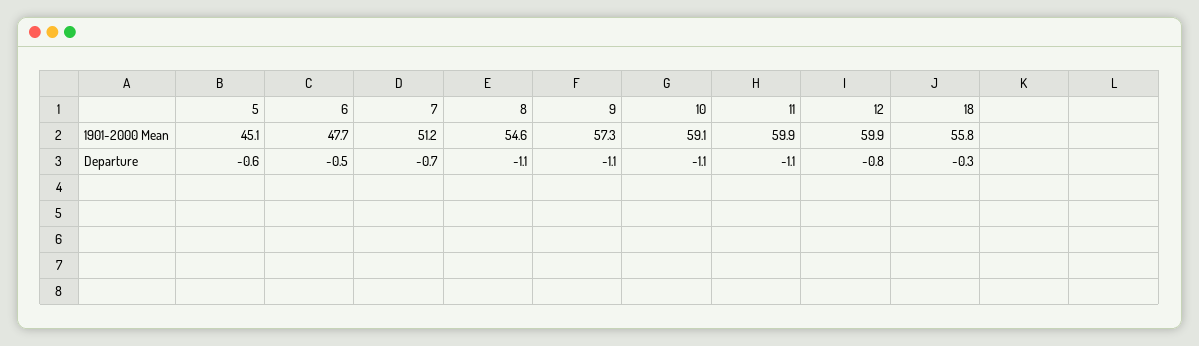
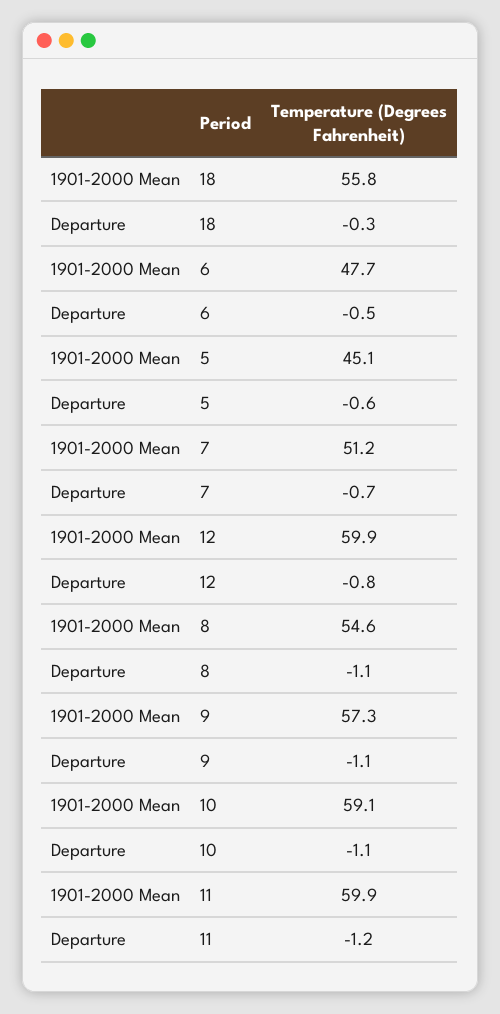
  {
    "5": {
      "1901-2000 Mean": 45.1,
      "Departure": -0.6
    },
    "6": {
      "1901-2000 Mean": 47.7,
      "Departure": -0.5
    },
    "7": {
      "1901-2000 Mean": 51.2,
      "Departure": -0.7
    },
    "8": {
      "1901-2000 Mean": 54.6,
      "Departure": -1.1
    },
    "9": {
      "1901-2000 Mean": 57.3,
      "Departure": -1.1
    },
    "10": {
      "1901-2000 Mean": 59.1,
      "Departure": -1.1
    },
    "11": {
      "1901-2000 Mean": 59.9,
-     "Departure": -1.1
+     "Departure": -1.2
    },
    "12": {
      "1901-2000 Mean": 59.9,
      "Departure": -0.8
    },
    "18": {
      "1901-2000 Mean": 55.8,
      "Departure": -0.3
    }
  }

